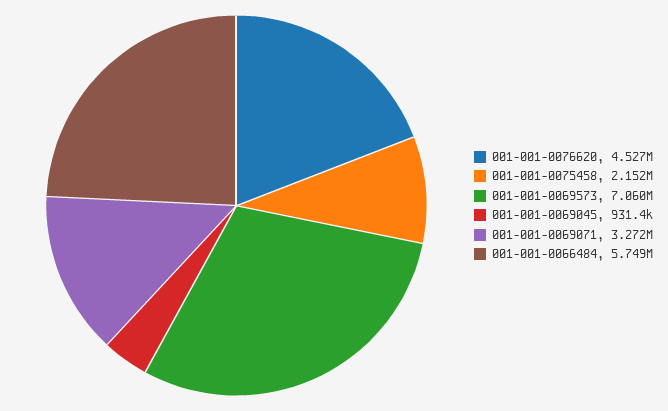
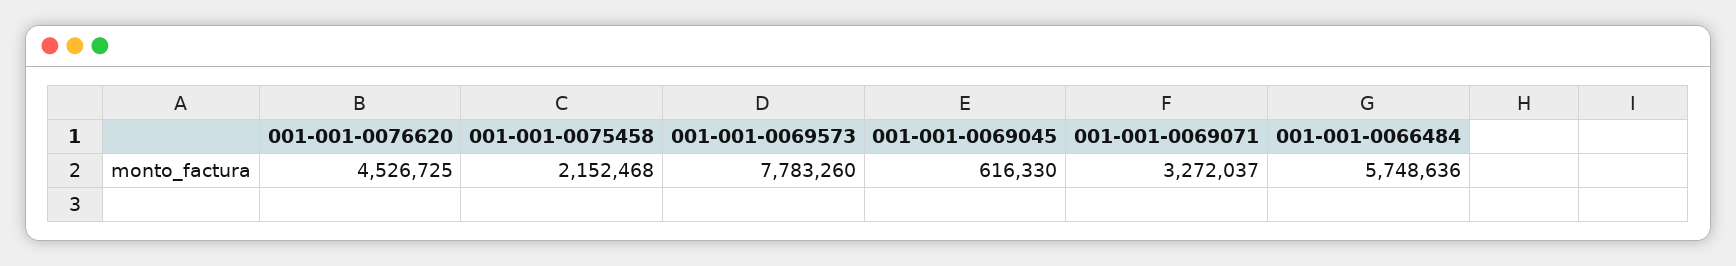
  {
    "001-001-0076620": 4526725,
    "001-001-0075458": 2152468,
-   "001-001-0069573": 7060000,
+   "001-001-0069573": 7783260,
-   "001-001-0069045": 931400,
+   "001-001-0069045": 616330,
    "001-001-0069071": 3272037,
    "001-001-0066484": 5748636
  }

